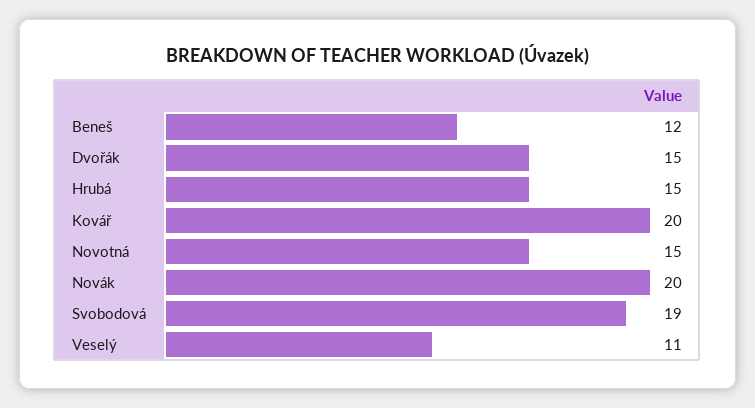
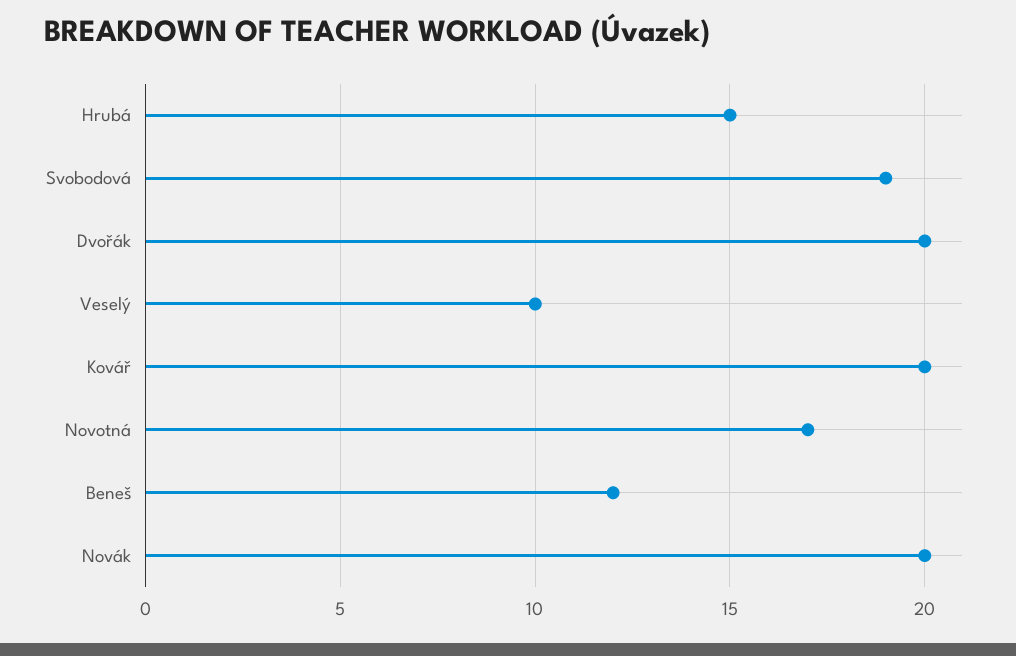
  {
    "Beneš": 12,
-   "Dvořák": 15,
+   "Dvořák": 20,
    "Hrubá": 15,
    "Kovář": 20,
-   "Novotná": 15,
+   "Novotná": 17,
    "Novák": 20,
    "Svobodová": 19,
-   "Veselý": 11
+   "Veselý": 10
  }

